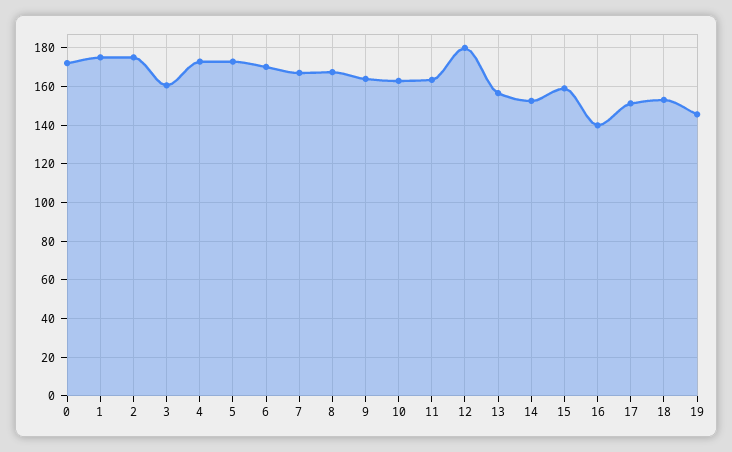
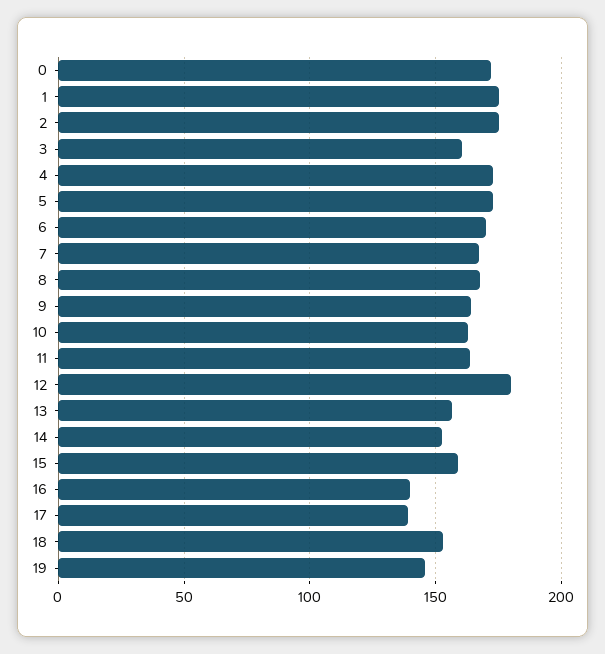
  {
    "0": 170,
    "1": 175,
    "2": 175,
    "3": 160,
    "4": 175,
    "5": 175,
    "6": 170,
    "7": 165,
    "8": 170,
    "9": 165,
    "10": 165,
    "11": 165,
    "12": 180,
    "13": 155,
    "14": 155,
    "15": 160,
    "16": 140,
-   "17": 150,
+   "17": 140,
    "18": 155,
    "19": 145
  }

